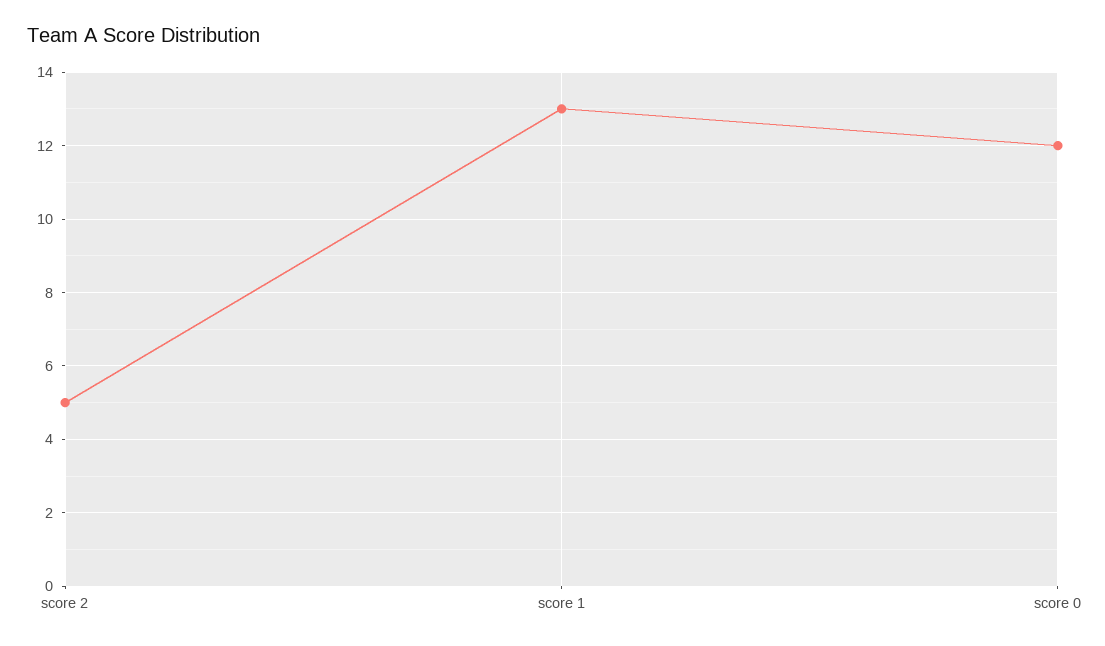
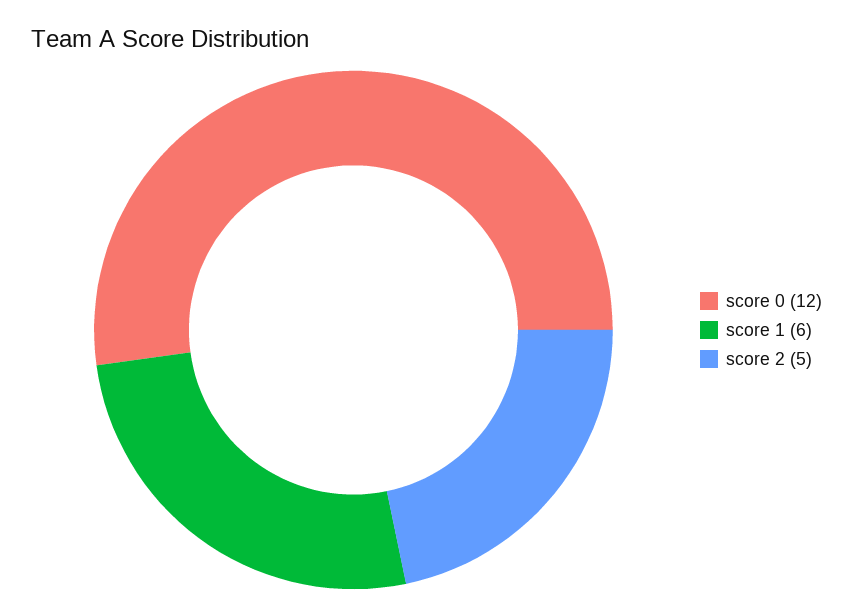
  {
    "score 2": 5,
-   "score 1": 13,
+   "score 1": 6,
    "score 0": 12
  }

